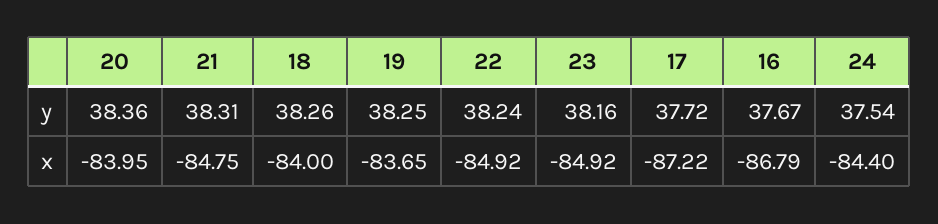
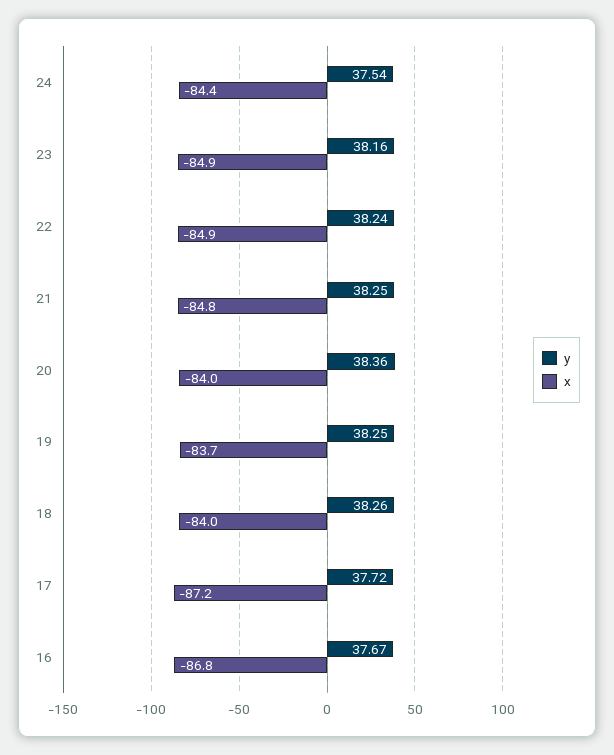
  {
    "y": {
      "20": 38.36,
-     "21": 38.31,
+     "21": 38.25,
      "18": 38.26,
      "19": 38.25,
      "22": 38.24,
      "23": 38.16,
      "17": 37.72,
      "16": 37.67,
      "24": 37.54
    },
    "x": {
      "20": -83.95,
      "21": -84.75,
      "18": -84,
      "19": -83.65,
      "22": -84.92,
      "23": -84.92,
      "17": -87.22,
      "16": -86.79,
      "24": -84.4
    }
  }

